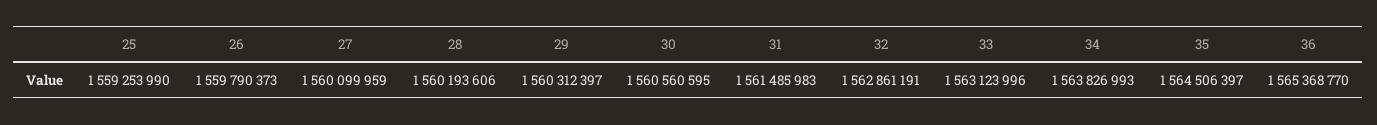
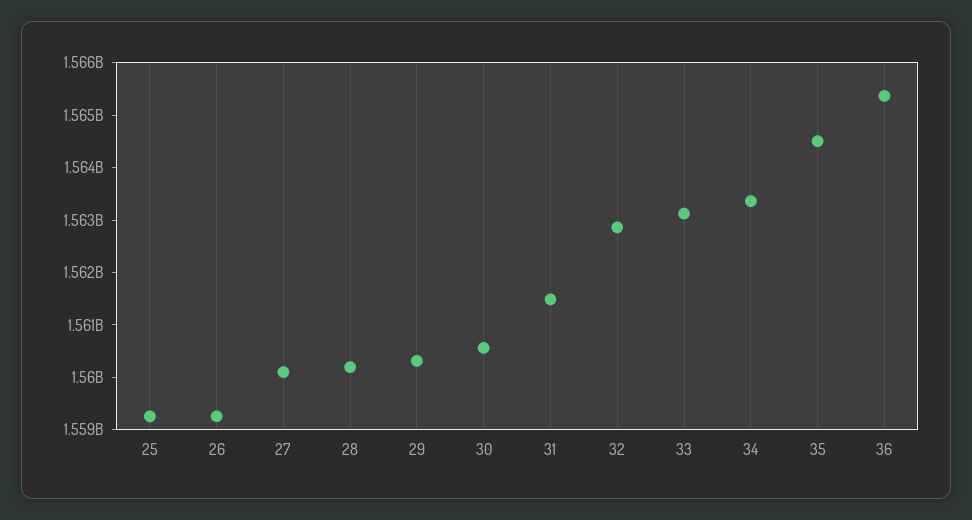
  {
    "25": 1559253990,
-   "26": 1559790373,
+   "26": 1559200000,
    "27": 1560099959,
    "28": 1560193606,
    "29": 1560312397,
    "30": 1560560595,
    "31": 1561485983,
    "32": 1562861191,
    "33": 1563123996,
-   "34": 1563826993,
+   "34": 1563400000,
    "35": 1564506397,
    "36": 1565368770
  }

